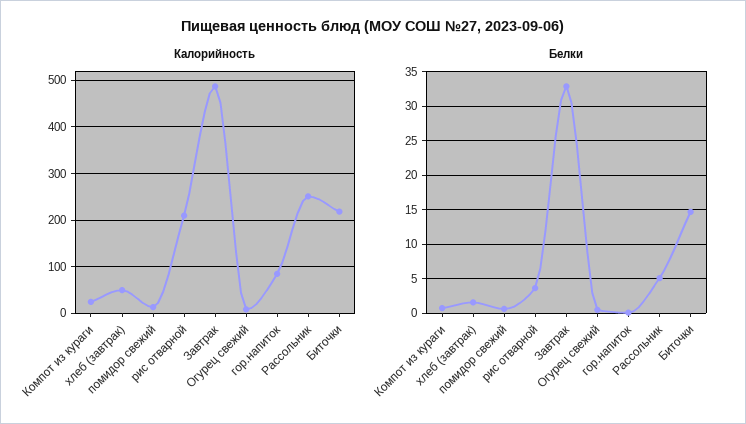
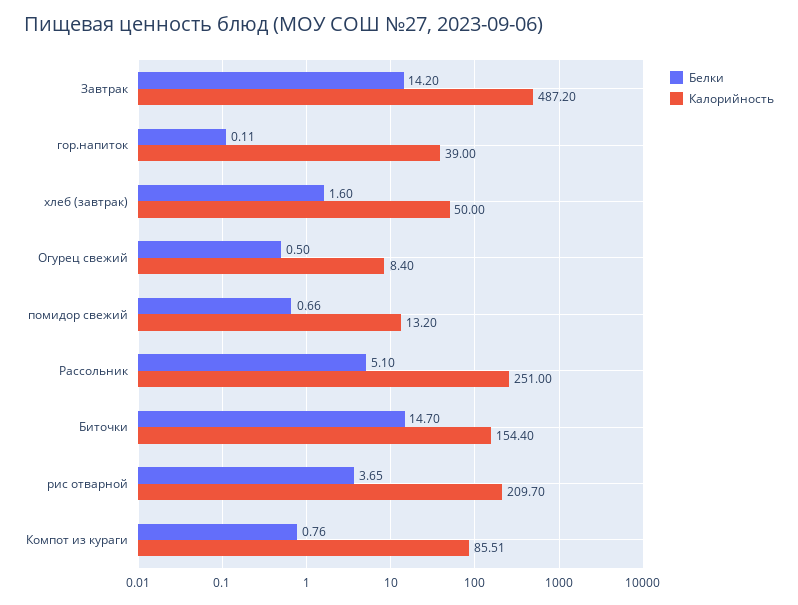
  {
    "Калорийность": {
-     "Компот из кураги": 20,
+     "Компот из кураги": 85.51,
      "хлеб (завтрак)": 50,
      "помидор свежий": 13.2,
      "рис отварной": 209.7,
      "Завтрак": 487.2,
      "Огурец свежий": 8.4,
-     "гор.напиток": 80,
+     "гор.напиток": 39,
      "Рассольник": 251,
-     "Биточки": 220
+     "Биточки": 154.4
    },
    "Белки": {
      "Компот из кураги": 0.76,
      "хлеб (завтрак)": 1.6,
      "помидор свежий": 0.66,
      "рис отварной": 3.65,
-     "Завтрак": 33,
+     "Завтрак": 14.2,
      "Огурец свежий": 0.5,
      "гор.напиток": 0.11,
      "Рассольник": 5.1,
      "Биточки": 14.7
    }
  }

